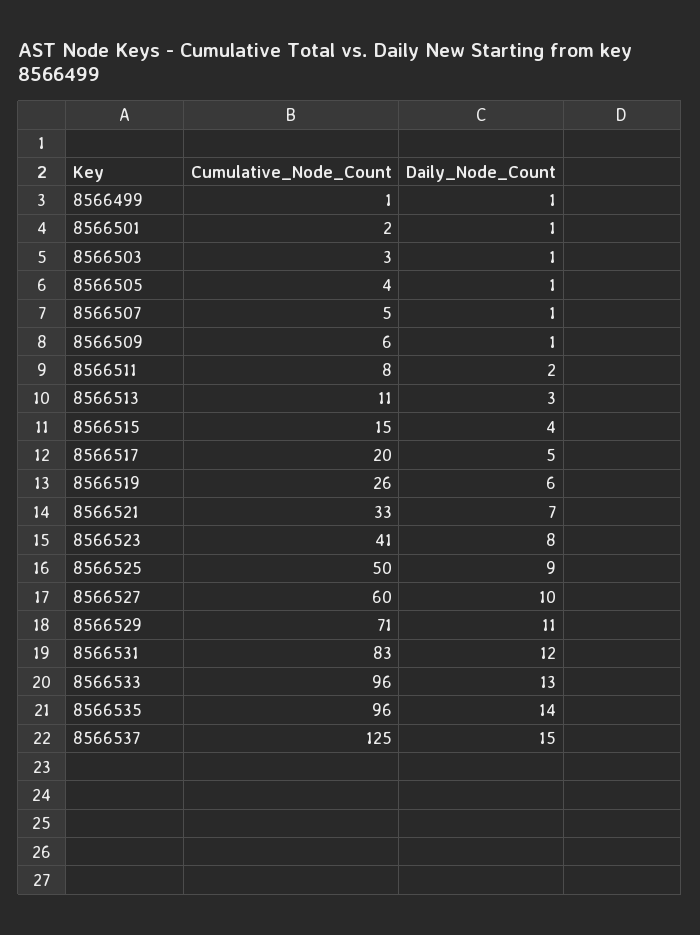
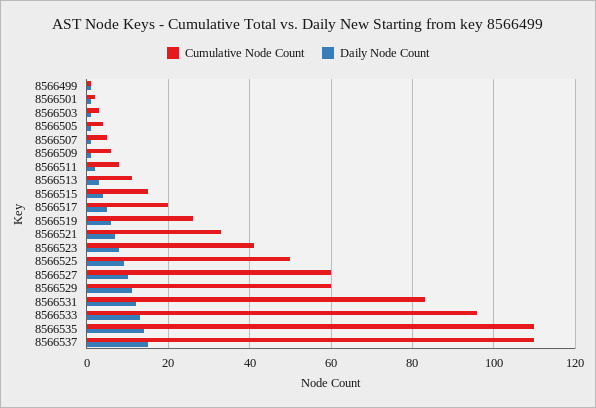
  {
    "Cumulative_Node_Count": {
      "8566499": 1,
      "8566501": 2,
      "8566503": 3,
      "8566505": 4,
      "8566507": 5,
      "8566509": 6,
      "8566511": 8,
      "8566513": 11,
      "8566515": 15,
      "8566517": 20,
      "8566519": 26,
      "8566521": 33,
      "8566523": 41,
      "8566525": 50,
      "8566527": 60,
-     "8566529": 71,
+     "8566529": 60,
      "8566531": 83,
      "8566533": 96,
-     "8566535": 96,
+     "8566535": 110,
-     "8566537": 125
+     "8566537": 110
    },
    "Daily_Node_Count": {
      "8566499": 1,
      "8566501": 1,
      "8566503": 1,
      "8566505": 1,
      "8566507": 1,
      "8566509": 1,
      "8566511": 2,
      "8566513": 3,
      "8566515": 4,
      "8566517": 5,
      "8566519": 6,
      "8566521": 7,
      "8566523": 8,
      "8566525": 9,
      "8566527": 10,
      "8566529": 11,
      "8566531": 12,
      "8566533": 13,
      "8566535": 14,
      "8566537": 15
    }
  }

